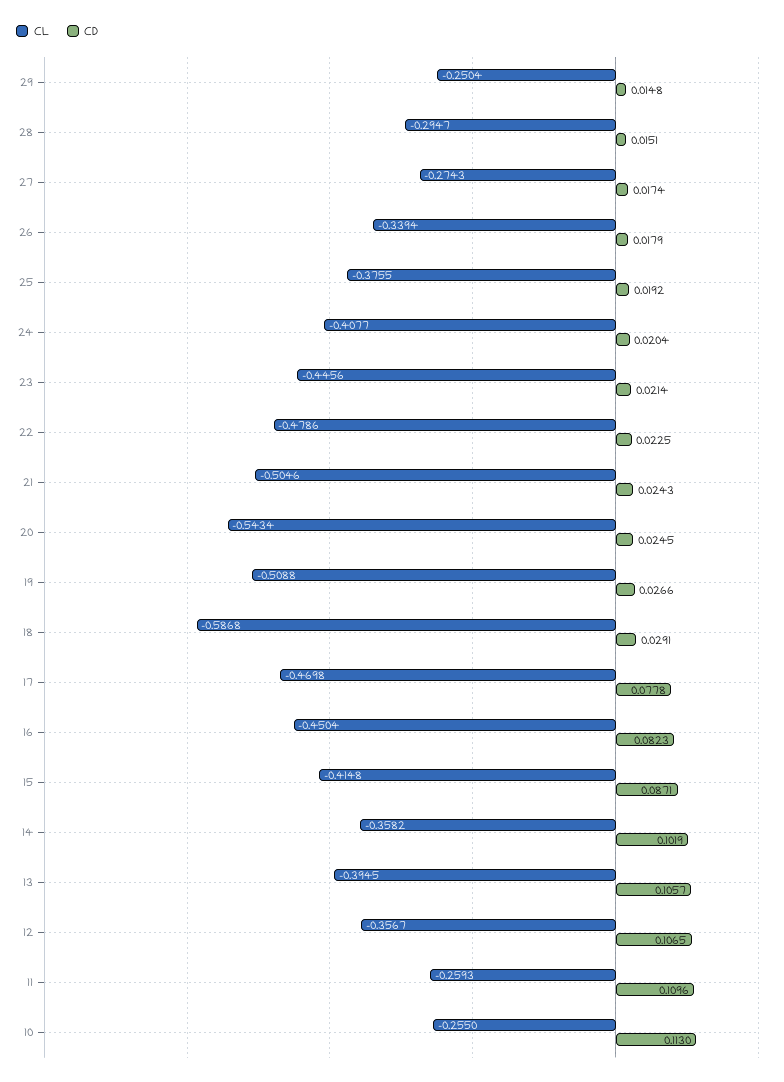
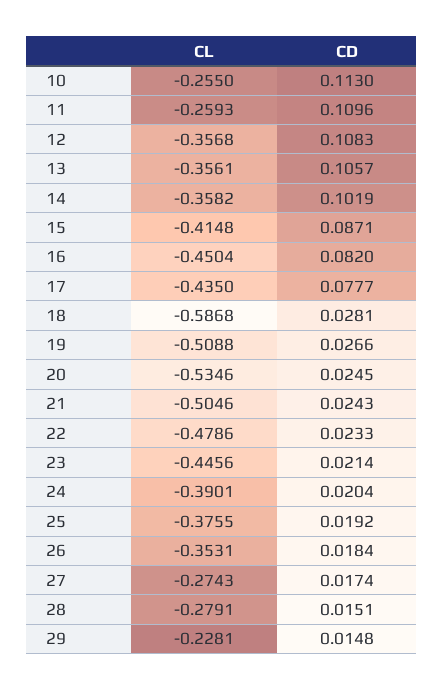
  {
    "CL": {
-     "29": -0.2504,
+     "29": -0.2281,
-     "28": -0.2947,
+     "28": -0.2791,
      "27": -0.2743,
-     "26": -0.3394,
+     "26": -0.3531,
      "25": -0.3755,
-     "24": -0.4077,
+     "24": -0.3901,
      "23": -0.4456,
      "22": -0.4786,
      "21": -0.5046,
-     "20": -0.5434,
+     "20": -0.5346,
      "19": -0.5088,
      "18": -0.5868,
-     "17": -0.4698,
+     "17": -0.435,
      "16": -0.4504,
      "15": -0.4148,
      "14": -0.3582,
-     "13": -0.3945,
+     "13": -0.3561,
-     "12": -0.3567,
+     "12": -0.3568,
      "11": -0.2593,
      "10": -0.255
    },
    "CD": {
      "29": 0.0148,
      "28": 0.0151,
      "27": 0.0174,
-     "26": 0.0179,
+     "26": 0.0184,
      "25": 0.0192,
      "24": 0.0204,
      "23": 0.0214,
-     "22": 0.0225,
+     "22": 0.0233,
      "21": 0.0243,
      "20": 0.0245,
      "19": 0.0266,
-     "18": 0.0291,
+     "18": 0.0281,
-     "17": 0.0778,
+     "17": 0.0777,
-     "16": 0.0823,
+     "16": 0.082,
      "15": 0.0871,
      "14": 0.1019,
      "13": 0.1057,
-     "12": 0.1065,
+     "12": 0.1083,
      "11": 0.1096,
      "10": 0.113
    }
  }

